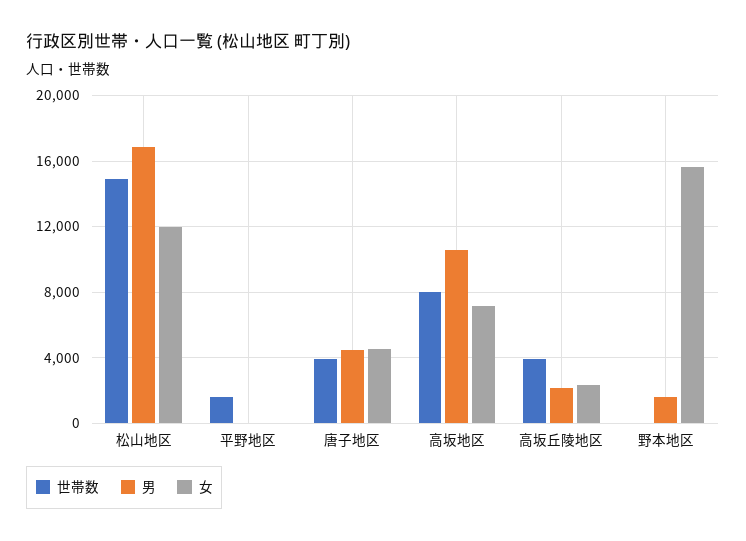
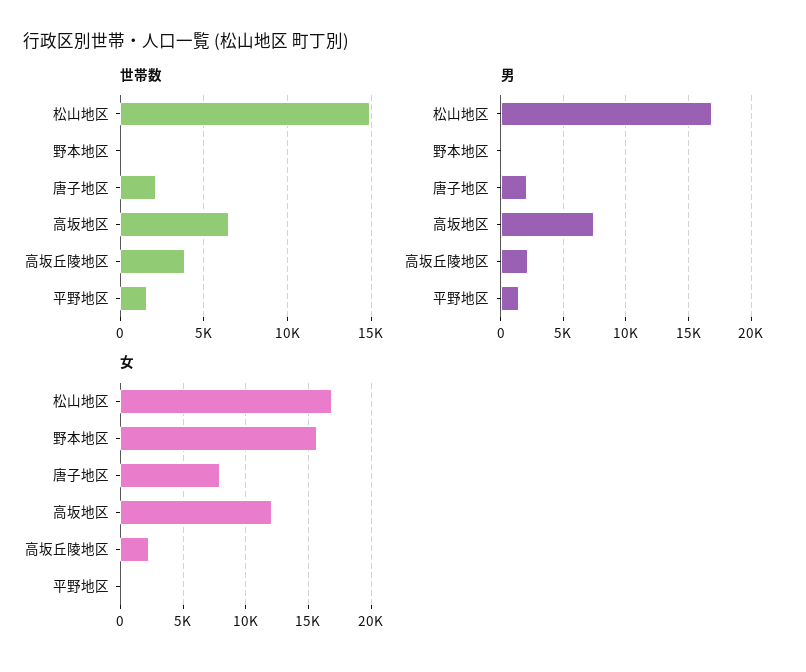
  {
    "世帯数": {
      "松山地区": 15000,
      "平野地区": 1500,
-     "唐子地区": 4000,
+     "唐子地区": 2000,
-     "高坂地区": 8000,
+     "高坂地区": 6500,
      "高坂丘陵地区": 4000,
      "野本地区": 0
    },
    "男": {
      "松山地区": 17000,
-     "平野地区": 0,
+     "平野地区": 1500,
-     "唐子地区": 4500,
+     "唐子地区": 2000,
-     "高坂地区": 10500,
+     "高坂地区": 7500,
      "高坂丘陵地区": 2000,
-     "野本地区": 1500
+     "野本地区": 0
    },
    "女": {
-     "松山地区": 12000,
+     "松山地区": 17000,
      "平野地区": 0,
-     "唐子地区": 4500,
+     "唐子地区": 8000,
-     "高坂地区": 7000,
+     "高坂地区": 12000,
      "高坂丘陵地区": 2500,
      "野本地区": 15500
    }
  }

